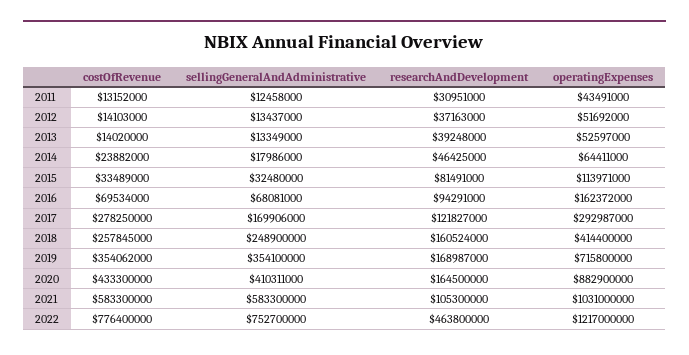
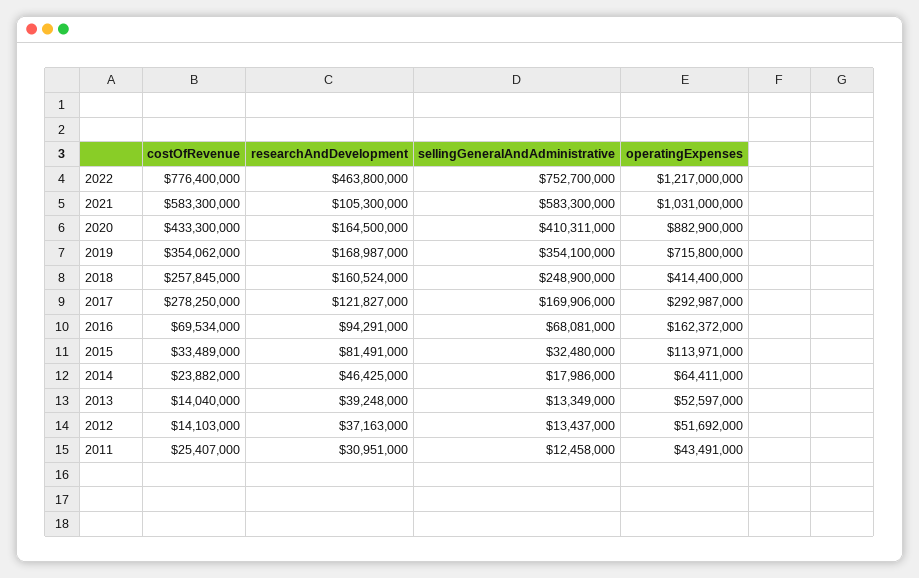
  {
    "costOfRevenue": {
-     "2011": 13152000,
+     "2011": 25407000,
      "2012": 14103000,
-     "2013": 14020000,
+     "2013": 14040000,
      "2014": 23882000,
      "2015": 33489000,
      "2016": 69534000,
      "2017": 278250000,
      "2018": 257845000,
      "2019": 354062000,
      "2020": 433300000,
      "2021": 583300000,
      "2022": 776400000
    },
    "sellingGeneralAndAdministrative": {
      "2011": 12458000,
      "2012": 13437000,
      "2013": 13349000,
      "2014": 17986000,
      "2015": 32480000,
      "2016": 68081000,
      "2017": 169906000,
      "2018": 248900000,
      "2019": 354100000,
      "2020": 410311000,
      "2021": 583300000,
      "2022": 752700000
    },
    "researchAndDevelopment": {
      "2011": 30951000,
      "2012": 37163000,
      "2013": 39248000,
      "2014": 46425000,
      "2015": 81491000,
      "2016": 94291000,
      "2017": 121827000,
      "2018": 160524000,
      "2019": 168987000,
      "2020": 164500000,
      "2021": 105300000,
      "2022": 463800000
    },
    "operatingExpenses": {
      "2011": 43491000,
      "2012": 51692000,
      "2013": 52597000,
      "2014": 64411000,
      "2015": 113971000,
      "2016": 162372000,
      "2017": 292987000,
      "2018": 414400000,
      "2019": 715800000,
      "2020": 882900000,
      "2021": 1031000000,
      "2022": 1217000000
    }
  }

